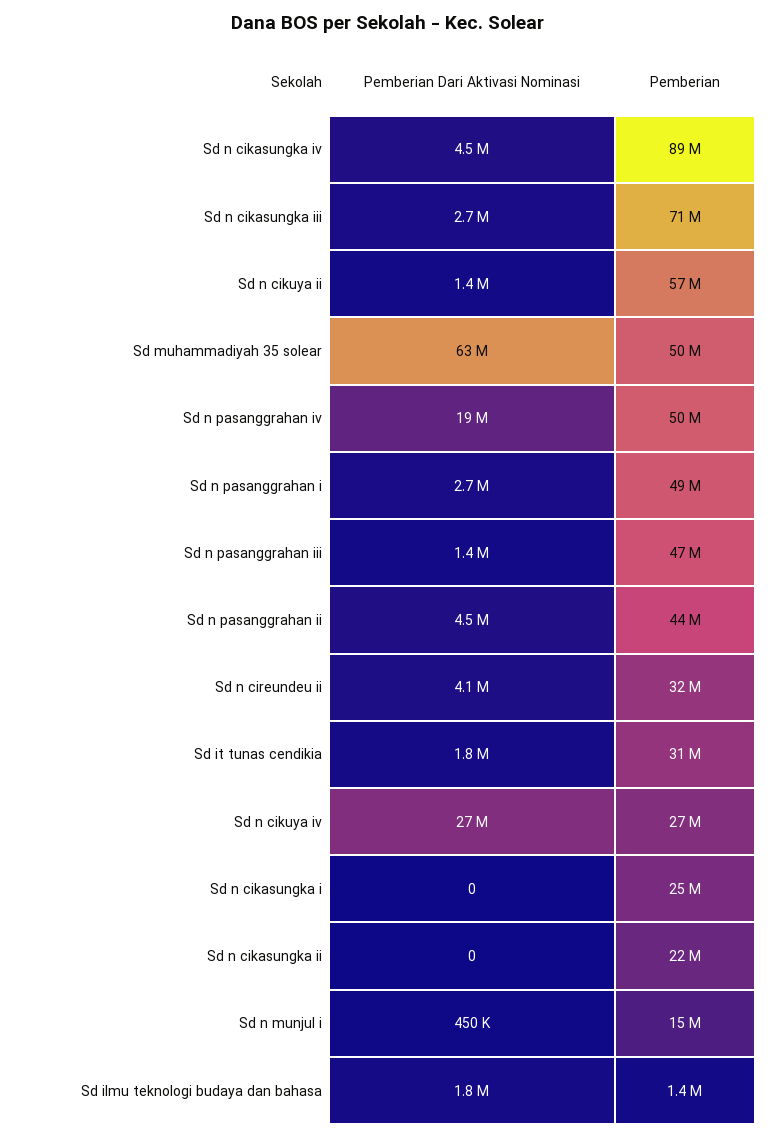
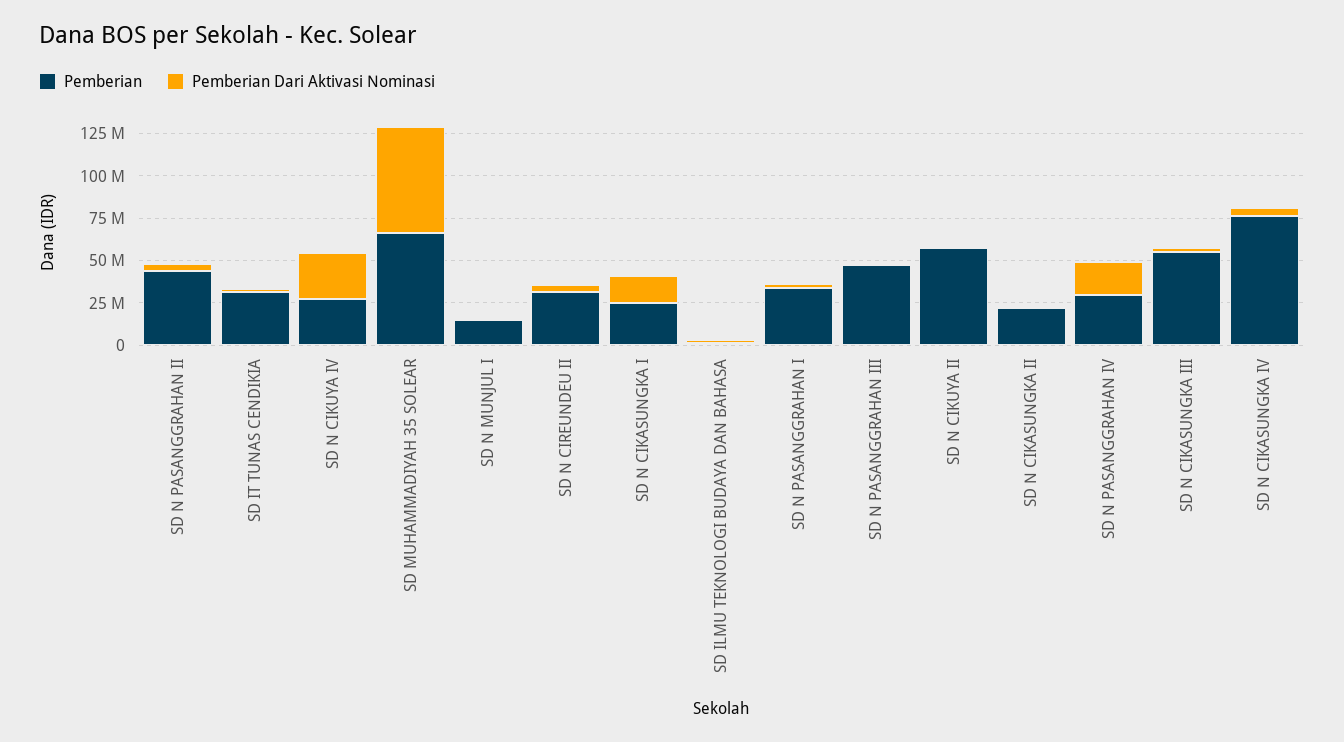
  {
    "Pemberian Dari Aktivasi Nominasi": {
      "Sd n cikasungka iv": 4500000,
      "Sd n cikasungka iii": 2700000,
      "Sd n cikuya ii": 1400000,
      "Sd muhammadiyah 35 solear": 63000000,
      "Sd n pasanggrahan iv": 19000000,
      "Sd n pasanggrahan i": 2700000,
      "Sd n pasanggrahan iii": 1400000,
      "Sd n pasanggrahan ii": 4500000,
      "Sd n cireundeu ii": 4100000,
      "Sd it tunas cendikia": 1800000,
      "Sd n cikuya iv": 27000000,
-     "Sd n cikasungka i": 0,
+     "Sd n cikasungka i": 15000000,
      "Sd n cikasungka ii": 0,
      "Sd n munjul i": 450000,
      "Sd ilmu teknologi budaya dan bahasa": 1800000
    },
    "Pemberian": {
-     "Sd n cikasungka iv": 89000000,
+     "Sd n cikasungka iv": 75000000,
-     "Sd n cikasungka iii": 71000000,
+     "Sd n cikasungka iii": 55000000,
      "Sd n cikuya ii": 57000000,
-     "Sd muhammadiyah 35 solear": 50000000,
+     "Sd muhammadiyah 35 solear": 65000000,
-     "Sd n pasanggrahan iv": 50000000,
+     "Sd n pasanggrahan iv": 30000000,
-     "Sd n pasanggrahan i": 49000000,
+     "Sd n pasanggrahan i": 35000000,
      "Sd n pasanggrahan iii": 47000000,
      "Sd n pasanggrahan ii": 44000000,
      "Sd n cireundeu ii": 32000000,
      "Sd it tunas cendikia": 31000000,
      "Sd n cikuya iv": 27000000,
      "Sd n cikasungka i": 25000000,
      "Sd n cikasungka ii": 22000000,
      "Sd n munjul i": 15000000,
      "Sd ilmu teknologi budaya dan bahasa": 1400000
    }
  }

